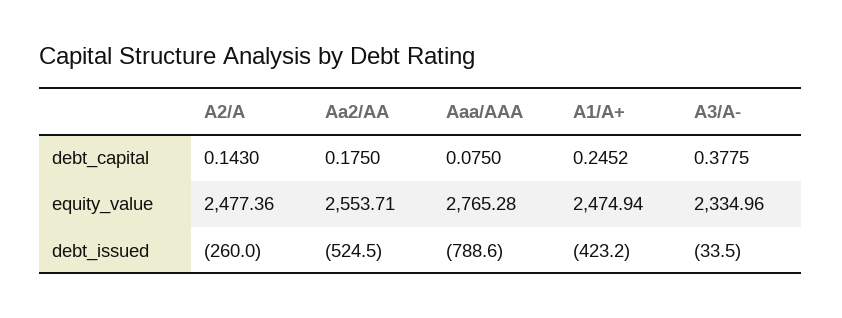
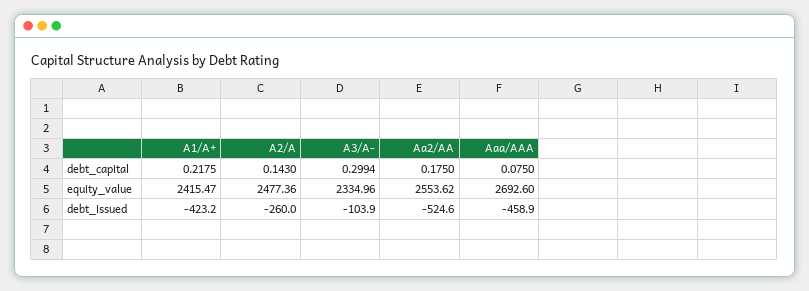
  {
    "A2/A": {
      "debt_capital": 0.143,
      "equity_value": 2477.36,
      "debt_issued": -260
    },
    "Aa2/AA": {
      "debt_capital": 0.175,
-     "equity_value": 2553.71,
+     "equity_value": 2553.62,
-     "debt_issued": -524.5
+     "debt_issued": -524.6
    },
    "Aaa/AAA": {
      "debt_capital": 0.075,
-     "equity_value": 2765.28,
+     "equity_value": 2692.6,
-     "debt_issued": -788.6
+     "debt_issued": -458.9
    },
    "A1/A+": {
-     "debt_capital": 0.2452,
+     "debt_capital": 0.2175,
-     "equity_value": 2474.94,
+     "equity_value": 2415.47,
      "debt_issued": -423.2
    },
    "A3/A-": {
-     "debt_capital": 0.3775,
+     "debt_capital": 0.2994,
      "equity_value": 2334.96,
-     "debt_issued": -33.5
+     "debt_issued": -103.9
    }
  }

